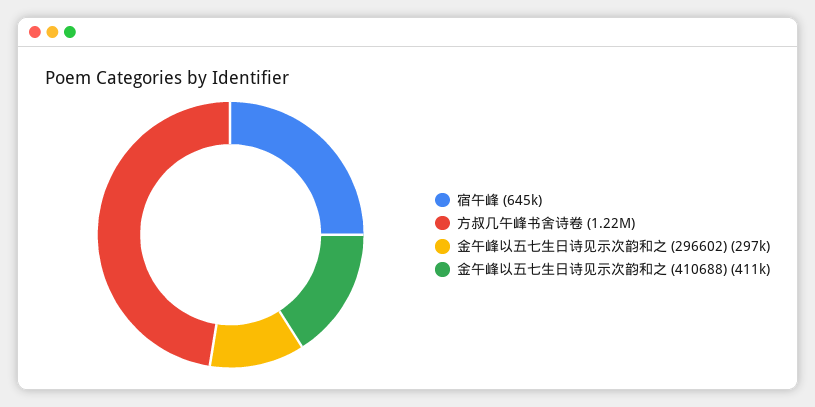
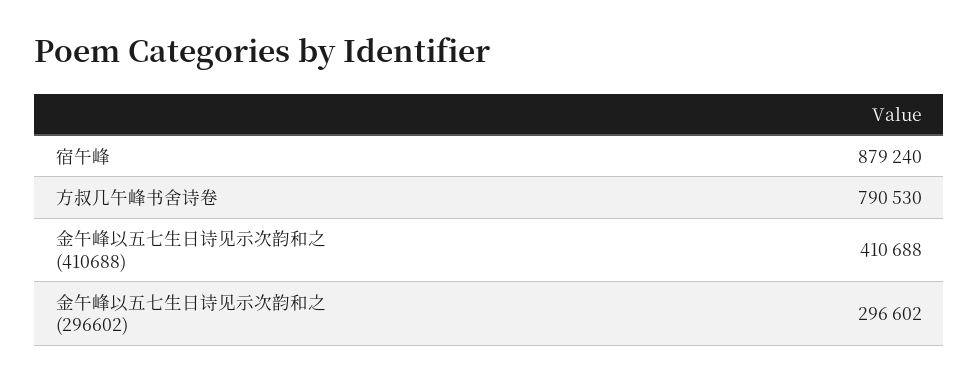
  {
-   "宿午峰": 645000,
+   "宿午峰": 879240,
-   "方叔几午峰书舍诗卷": 1220000,
+   "方叔几午峰书舍诗卷": 790530,
    "金午峰以五七生日诗见示次韵和之 (296602)": 296602,
    "金午峰以五七生日诗见示次韵和之 (410688)": 410688
  }

